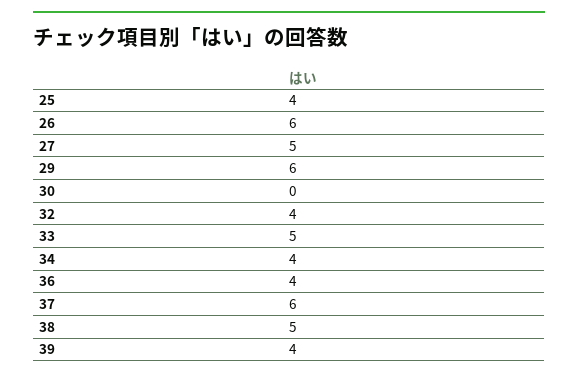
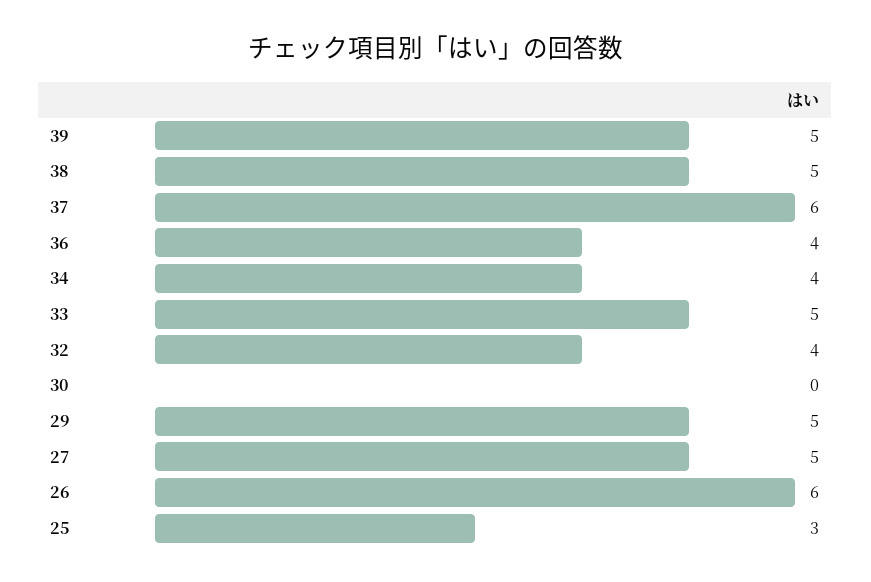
  {
-   "25": 4,
+   "25": 3,
    "26": 6,
    "27": 5,
-   "29": 6,
+   "29": 5,
    "30": 0,
    "32": 4,
    "33": 5,
    "34": 4,
    "36": 4,
    "37": 6,
    "38": 5,
-   "39": 4
+   "39": 5
  }

